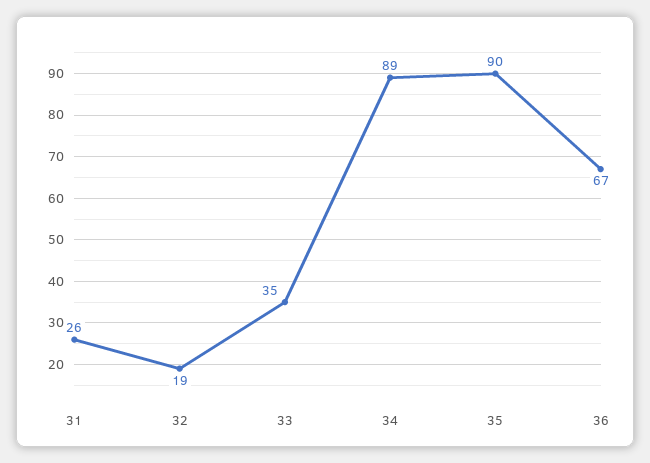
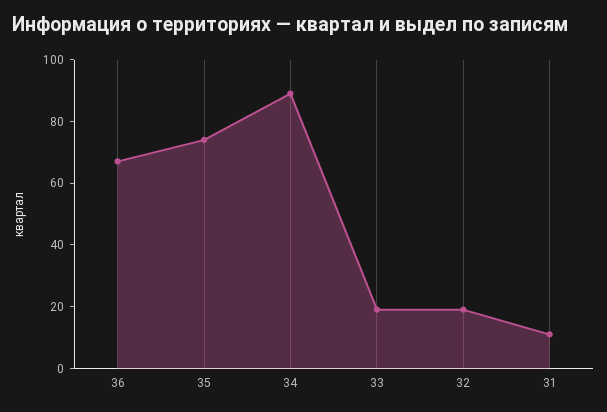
  {
-   "31": 26,
+   "31": 10,
    "32": 19,
-   "33": 35,
+   "33": 20,
    "34": 89,
-   "35": 90,
+   "35": 75,
    "36": 67
  }

